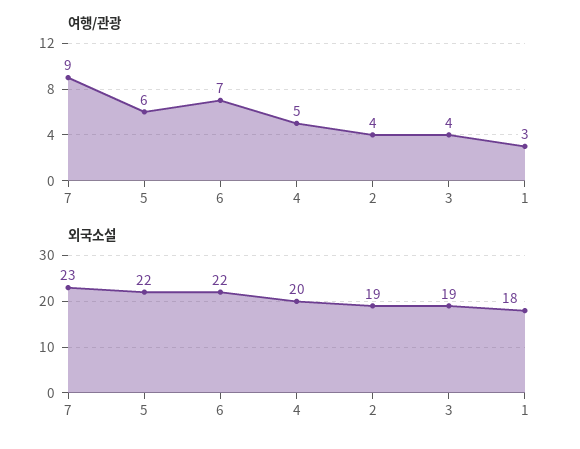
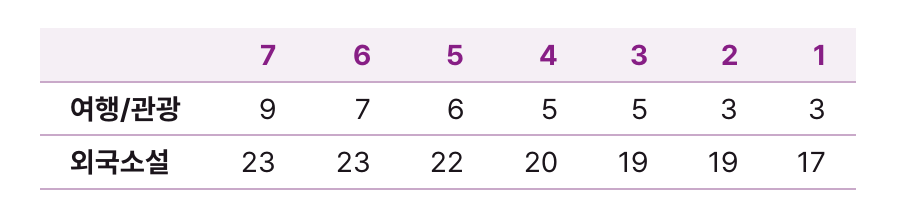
  {
    "여행/관광": {
      "7": 9,
      "5": 6,
      "6": 7,
      "4": 5,
-     "2": 4,
+     "2": 3,
-     "3": 4,
+     "3": 5,
      "1": 3
    },
    "외국소설": {
      "7": 23,
      "5": 22,
-     "6": 22,
+     "6": 23,
      "4": 20,
      "2": 19,
      "3": 19,
-     "1": 18
+     "1": 17
    }
  }

